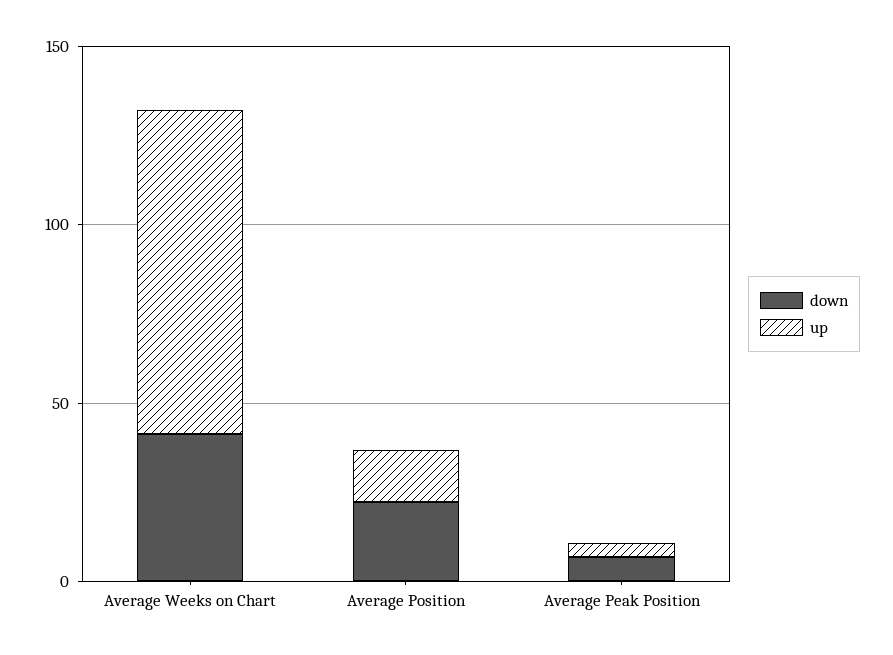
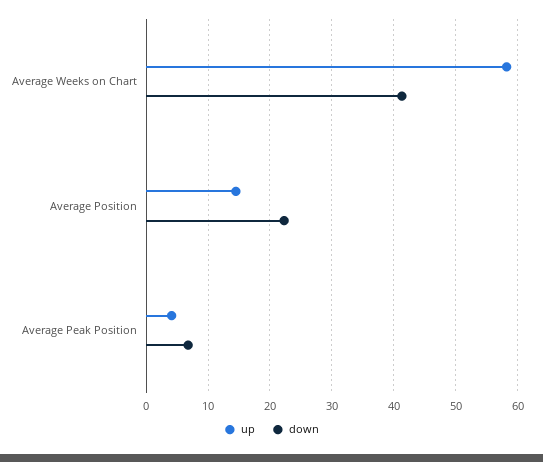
  {
    "down": {
      "Average Weeks on Chart": 41,
      "Average Position": 22,
      "Average Peak Position": 7
    },
    "up": {
-     "Average Weeks on Chart": 90,
+     "Average Weeks on Chart": 58,
      "Average Position": 15,
      "Average Peak Position": 4
    }
  }

